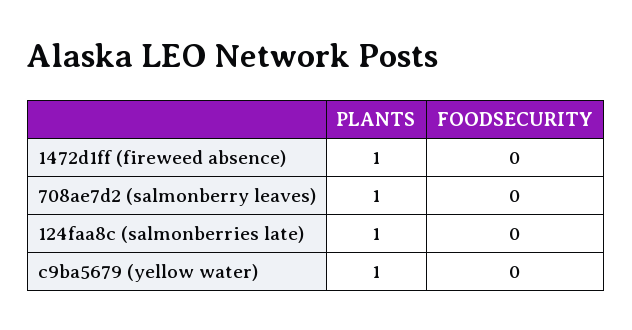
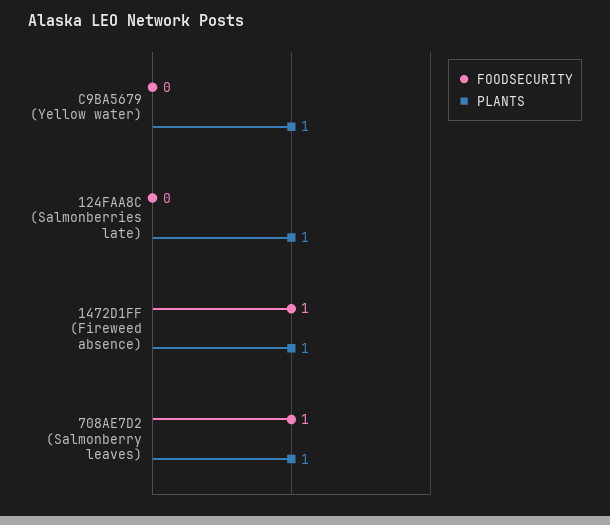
  {
    "PLANTS": {
      "1472d1ff (fireweed absence)": 1,
      "708ae7d2 (salmonberry leaves)": 1,
      "124faa8c (salmonberries late)": 1,
      "c9ba5679 (yellow water)": 1
    },
    "FOODSECURITY": {
-     "1472d1ff (fireweed absence)": 0,
+     "1472d1ff (fireweed absence)": 1,
-     "708ae7d2 (salmonberry leaves)": 0,
+     "708ae7d2 (salmonberry leaves)": 1,
      "124faa8c (salmonberries late)": 0,
      "c9ba5679 (yellow water)": 0
    }
  }

